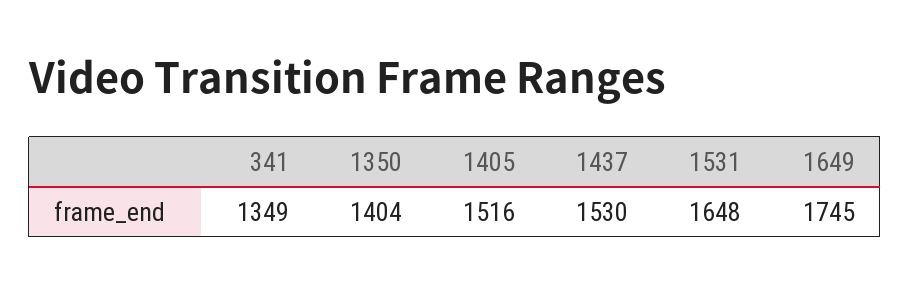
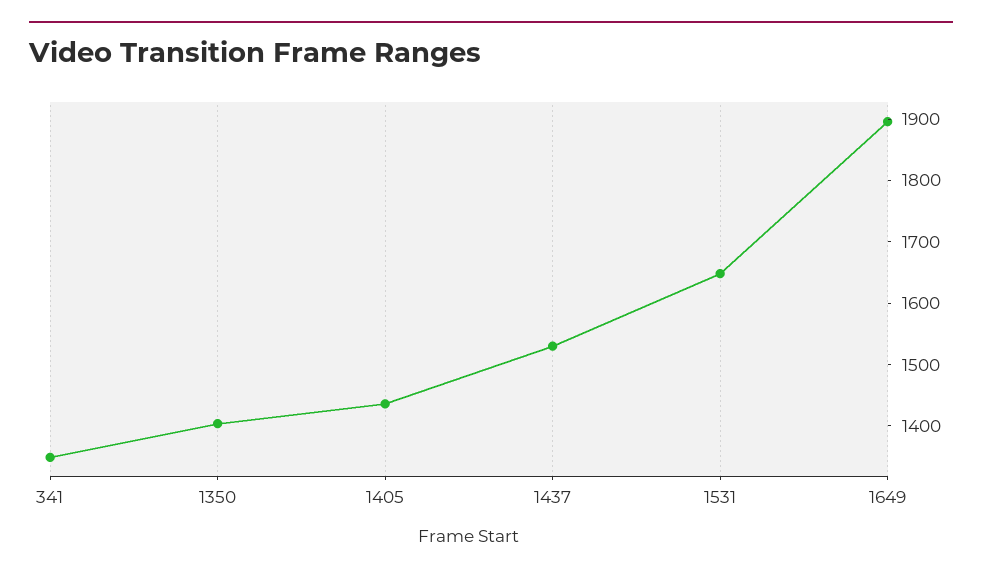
  {
    "341": 1349,
    "1350": 1404,
-   "1405": 1516,
+   "1405": 1440,
    "1437": 1530,
    "1531": 1648,
-   "1649": 1745
+   "1649": 1900
  }

